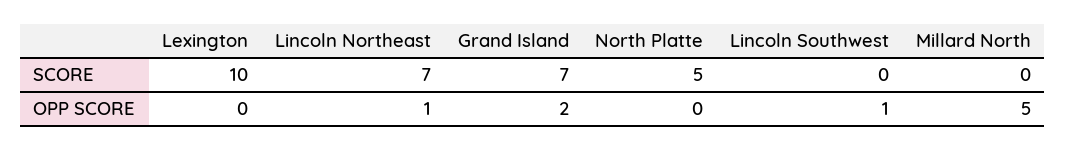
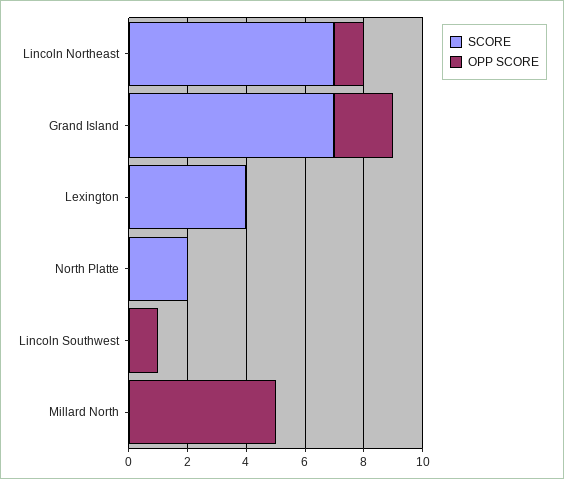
  {
    "SCORE": {
-     "Lexington": 10,
+     "Lexington": 4,
      "Lincoln Northeast": 7,
      "Grand Island": 7,
-     "North Platte": 5,
+     "North Platte": 2,
      "Lincoln Southwest": 0,
      "Millard North": 0
    },
    "OPP SCORE": {
      "Lexington": 0,
      "Lincoln Northeast": 1,
      "Grand Island": 2,
      "North Platte": 0,
      "Lincoln Southwest": 1,
      "Millard North": 5
    }
  }

